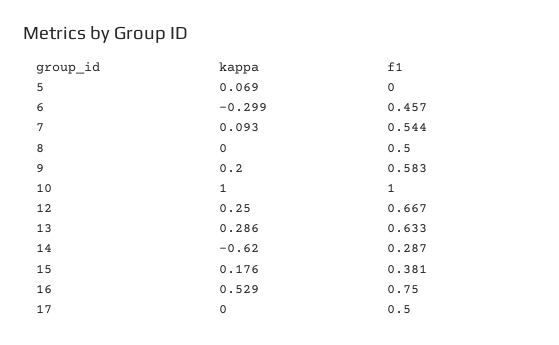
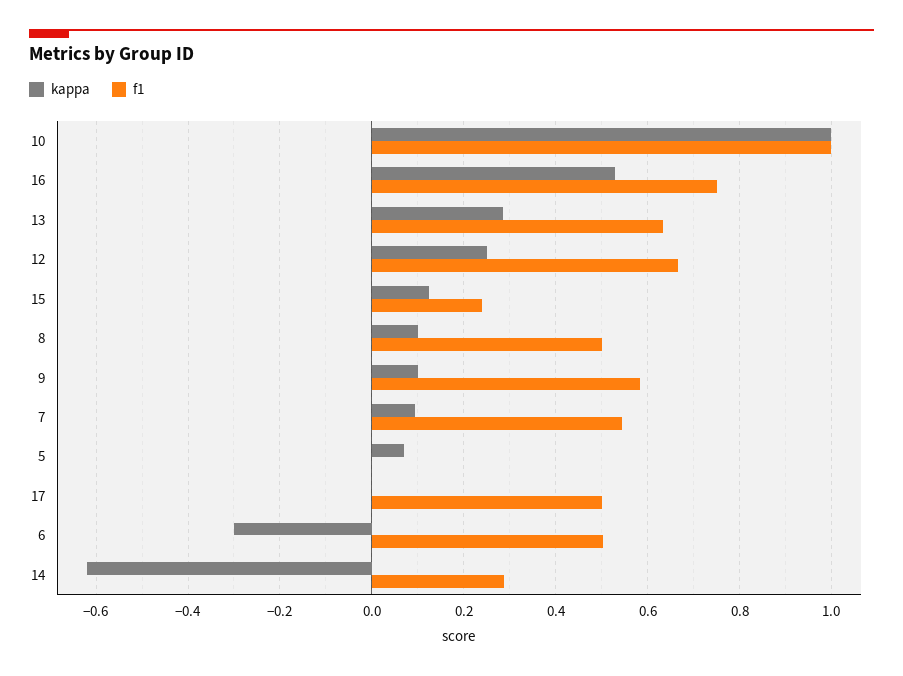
  {
    "kappa": {
      "5": 0.069,
      "6": -0.299,
      "7": 0.093,
-     "8": 0,
+     "8": 0.1,
-     "9": 0.2,
+     "9": 0.1,
      "10": 1,
      "12": 0.25,
      "13": 0.286,
      "14": -0.62,
-     "15": 0.176,
+     "15": 0.12,
      "16": 0.529,
      "17": 0
    },
    "f1": {
      "5": 0,
-     "6": 0.457,
+     "6": 0.5,
      "7": 0.544,
      "8": 0.5,
      "9": 0.583,
      "10": 1,
      "12": 0.667,
      "13": 0.633,
      "14": 0.287,
-     "15": 0.381,
+     "15": 0.24,
      "16": 0.75,
      "17": 0.5
    }
  }

